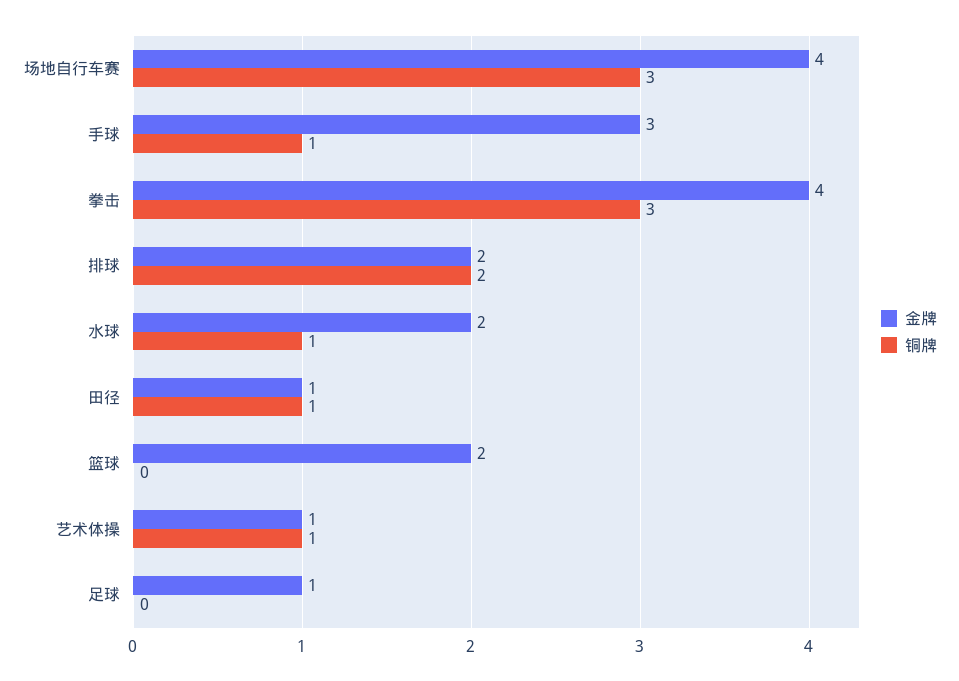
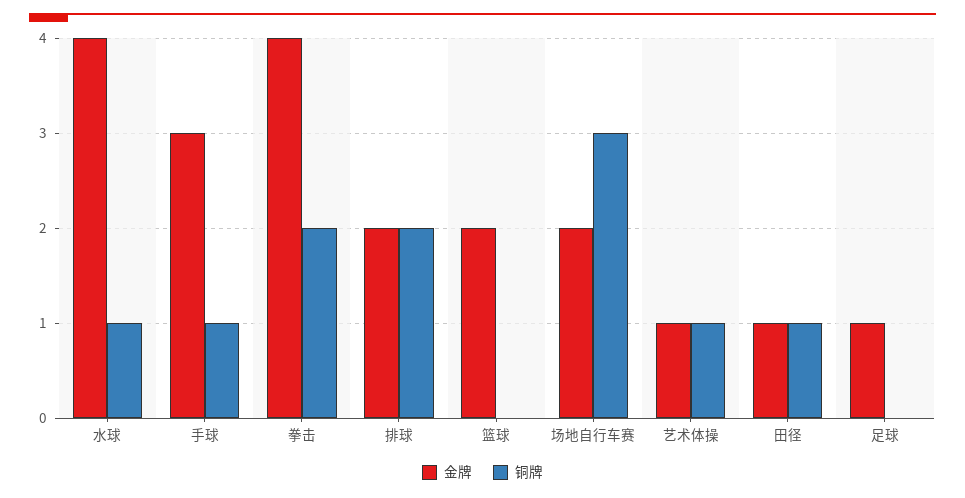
  {
    "金牌": {
-     "场地自行车赛": 4,
+     "场地自行车赛": 2,
      "手球": 3,
      "拳击": 4,
      "排球": 2,
-     "水球": 2,
+     "水球": 4,
      "田径": 1,
      "篮球": 2,
      "艺术体操": 1,
      "足球": 1
    },
    "铜牌": {
      "场地自行车赛": 3,
      "手球": 1,
-     "拳击": 3,
+     "拳击": 2,
      "排球": 2,
      "水球": 1,
      "田径": 1,
      "篮球": 0,
      "艺术体操": 1,
      "足球": 0
    }
  }

